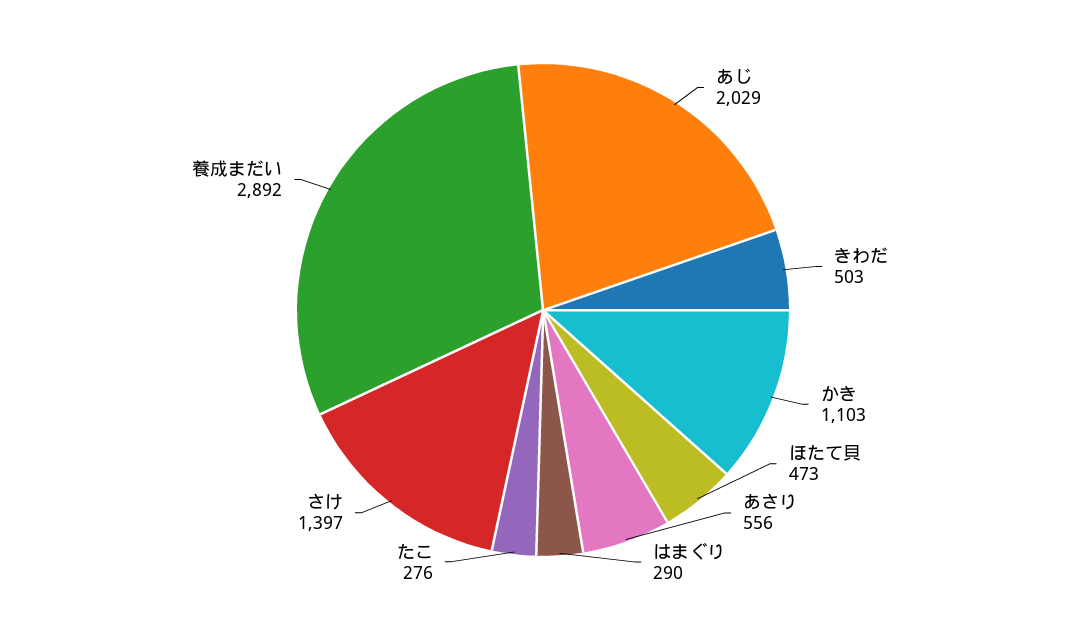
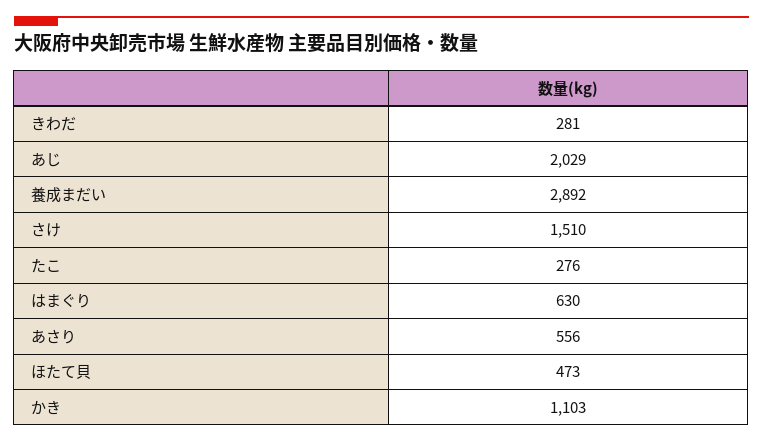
  {
    "あじ": 2029,
-   "きわだ": 503,
+   "きわだ": 281,
    "かき": 1103,
    "ほたて貝": 473,
    "あさり": 556,
-   "はまぐり": 290,
+   "はまぐり": 630,
    "たこ": 276,
-   "さけ": 1397,
+   "さけ": 1510,
    "養成まだい": 2892
  }

